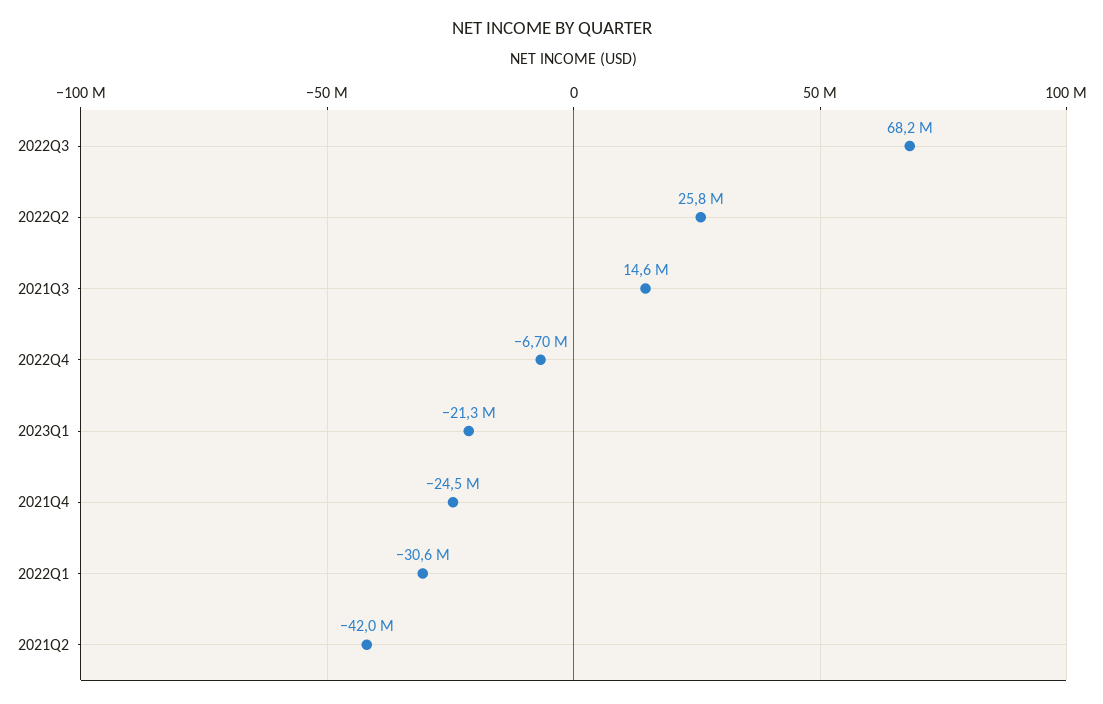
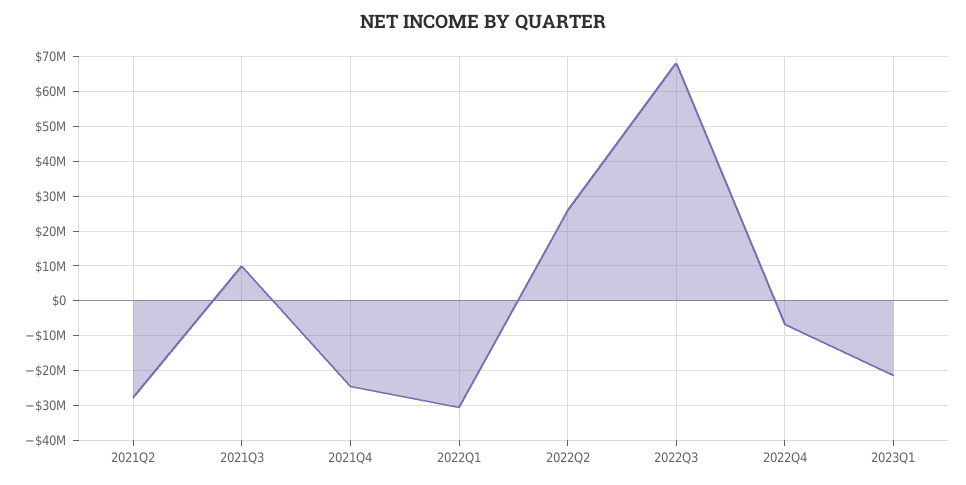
  {
    "2022Q3": 68200000,
    "2022Q2": 25800000,
-   "2021Q3": 14600000,
+   "2021Q3": 10000000,
    "2022Q4": -6700000,
    "2023Q1": -21300000,
    "2021Q4": -24500000,
    "2022Q1": -30600000,
-   "2021Q2": -42000000
+   "2021Q2": -28000000
  }

